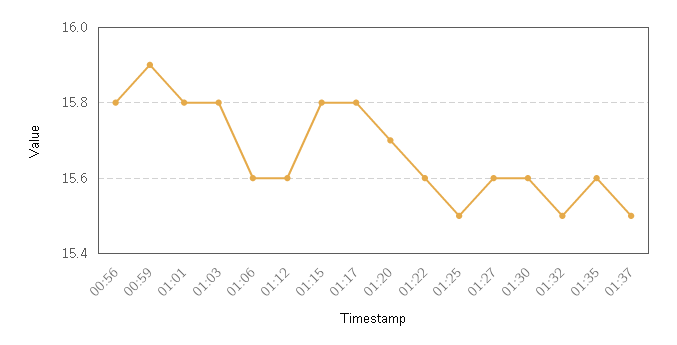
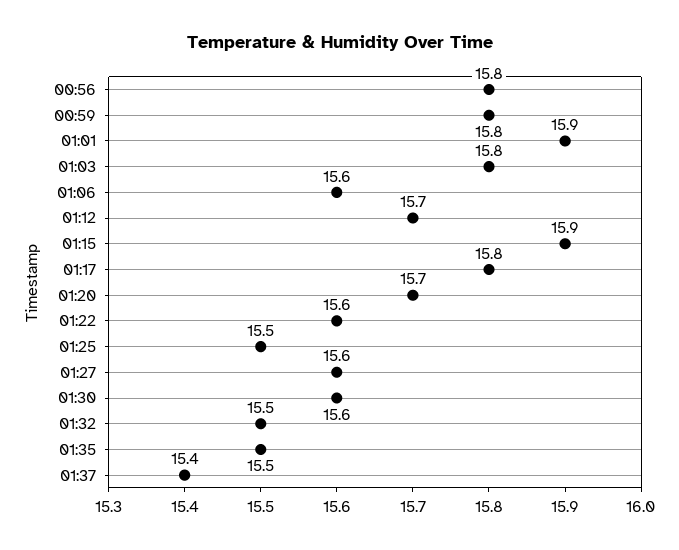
  {
    "00:56": 15.8,
-   "00:59": 15.9,
+   "00:59": 15.8,
-   "01:01": 15.8,
+   "01:01": 15.9,
    "01:03": 15.8,
    "01:06": 15.6,
-   "01:12": 15.6,
+   "01:12": 15.7,
-   "01:15": 15.8,
+   "01:15": 15.9,
    "01:17": 15.8,
    "01:20": 15.7,
    "01:22": 15.6,
    "01:25": 15.5,
    "01:27": 15.6,
    "01:30": 15.6,
    "01:32": 15.5,
-   "01:35": 15.6,
+   "01:35": 15.5,
-   "01:37": 15.5
+   "01:37": 15.4
  }

